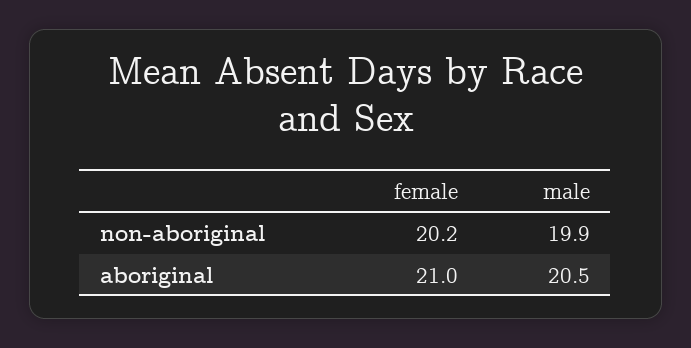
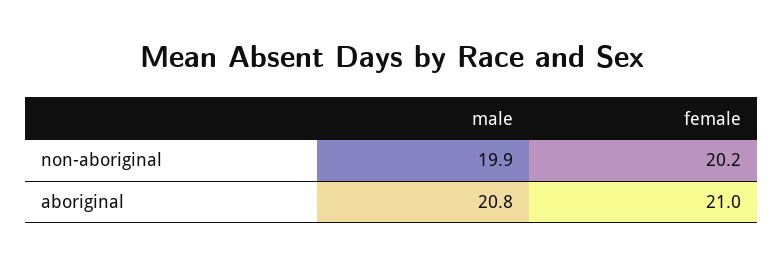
  {
    "female": {
      "non-aboriginal": 20.2,
      "aboriginal": 21
    },
    "male": {
      "non-aboriginal": 19.9,
-     "aboriginal": 20.5
+     "aboriginal": 20.8
    }
  }

